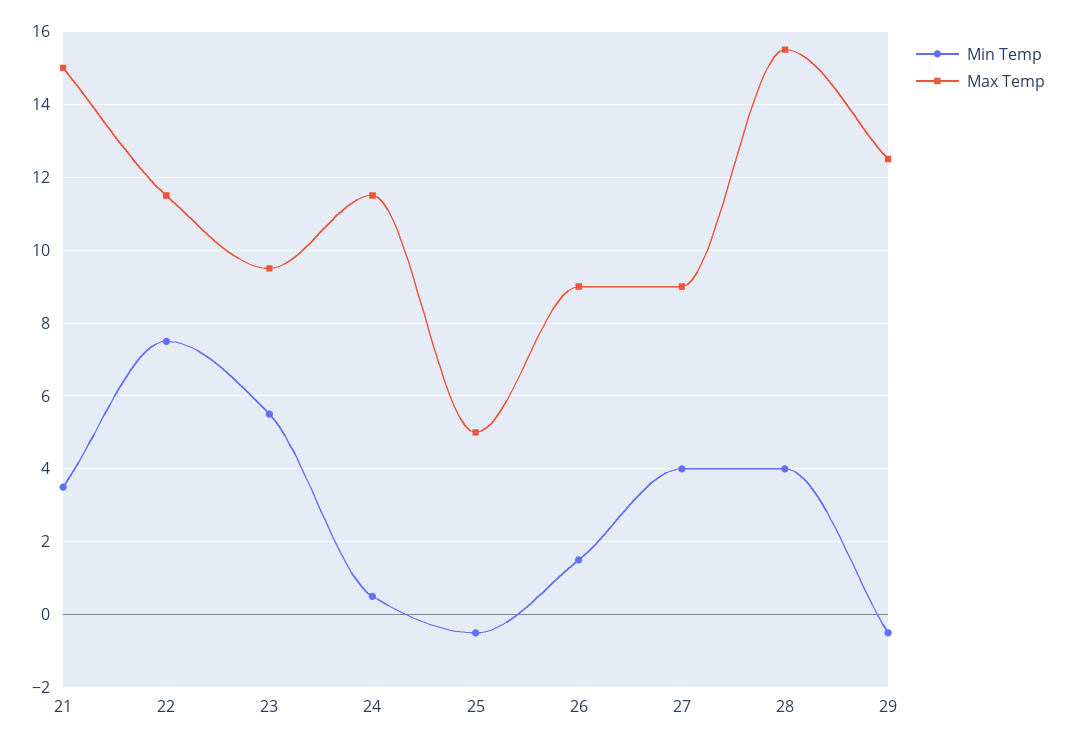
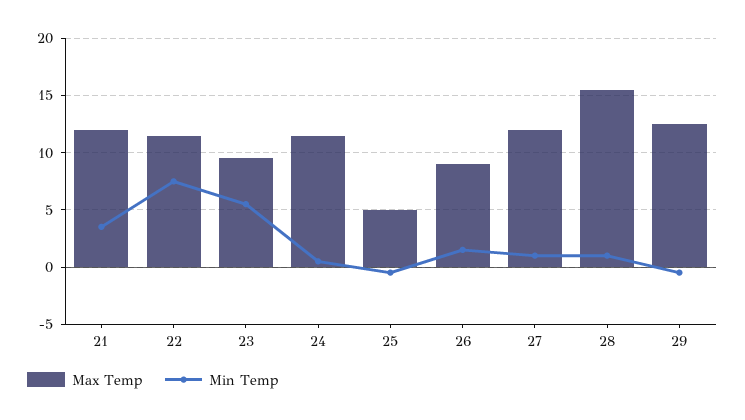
  {
    "Min Temp": {
      "21": 3.5,
      "22": 7.5,
      "23": 5.5,
      "24": 0.5,
      "25": -0.5,
      "26": 1.5,
-     "27": 4,
+     "27": 1,
-     "28": 4,
+     "28": 1,
      "29": -0.5
    },
    "Max Temp": {
-     "21": 15,
+     "21": 12,
      "22": 11.5,
      "23": 9.5,
      "24": 11.5,
      "25": 5,
      "26": 9,
-     "27": 9,
+     "27": 12,
      "28": 15.5,
      "29": 12.5
    }
  }

